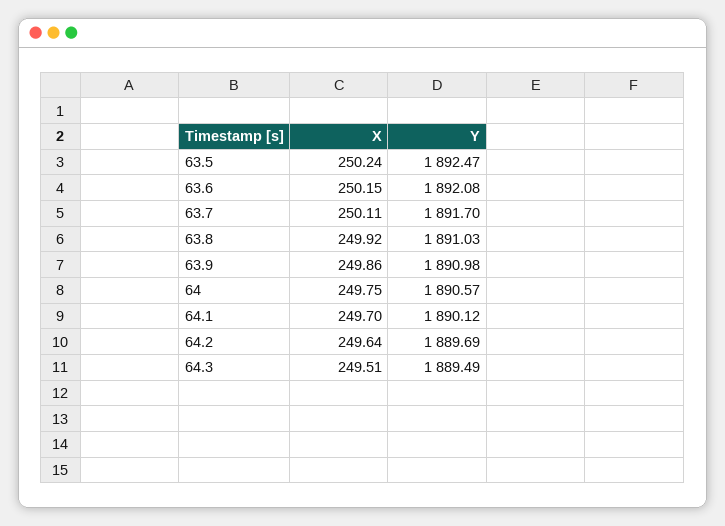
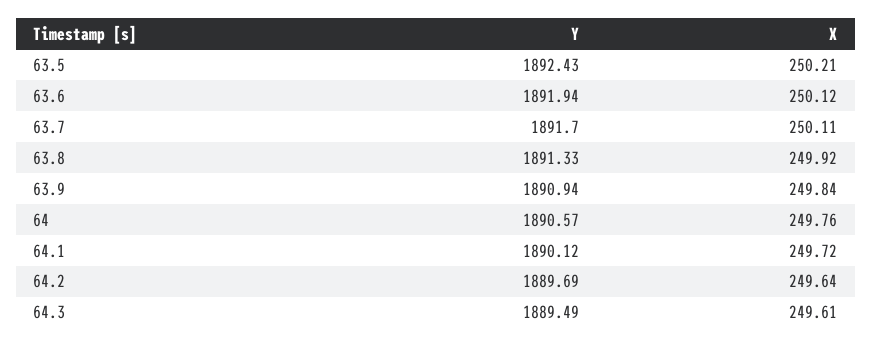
  {
    "X": {
-     "63.5": 250.24,
+     "63.5": 250.21,
-     "63.6": 250.15,
+     "63.6": 250.12,
      "63.7": 250.11,
      "63.8": 249.92,
-     "63.9": 249.86,
+     "63.9": 249.84,
-     "64": 249.75,
+     "64": 249.76,
-     "64.1": 249.7,
+     "64.1": 249.72,
      "64.2": 249.64,
-     "64.3": 249.51
+     "64.3": 249.61
    },
    "Y": {
-     "63.5": 1892.47,
+     "63.5": 1892.43,
-     "63.6": 1892.08,
+     "63.6": 1891.94,
      "63.7": 1891.7,
-     "63.8": 1891.03,
+     "63.8": 1891.33,
-     "63.9": 1890.98,
+     "63.9": 1890.94,
      "64": 1890.57,
      "64.1": 1890.12,
      "64.2": 1889.69,
      "64.3": 1889.49
    }
  }

